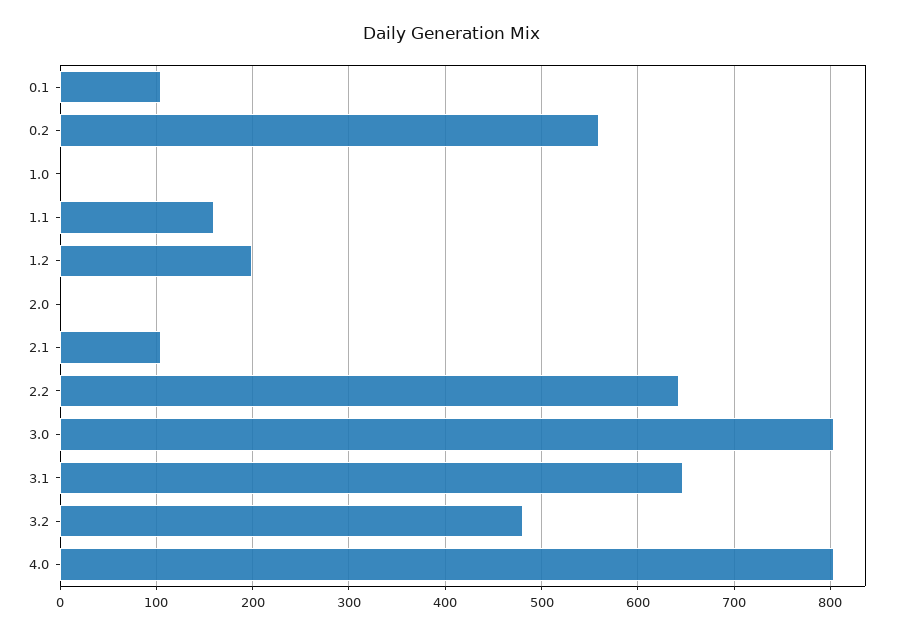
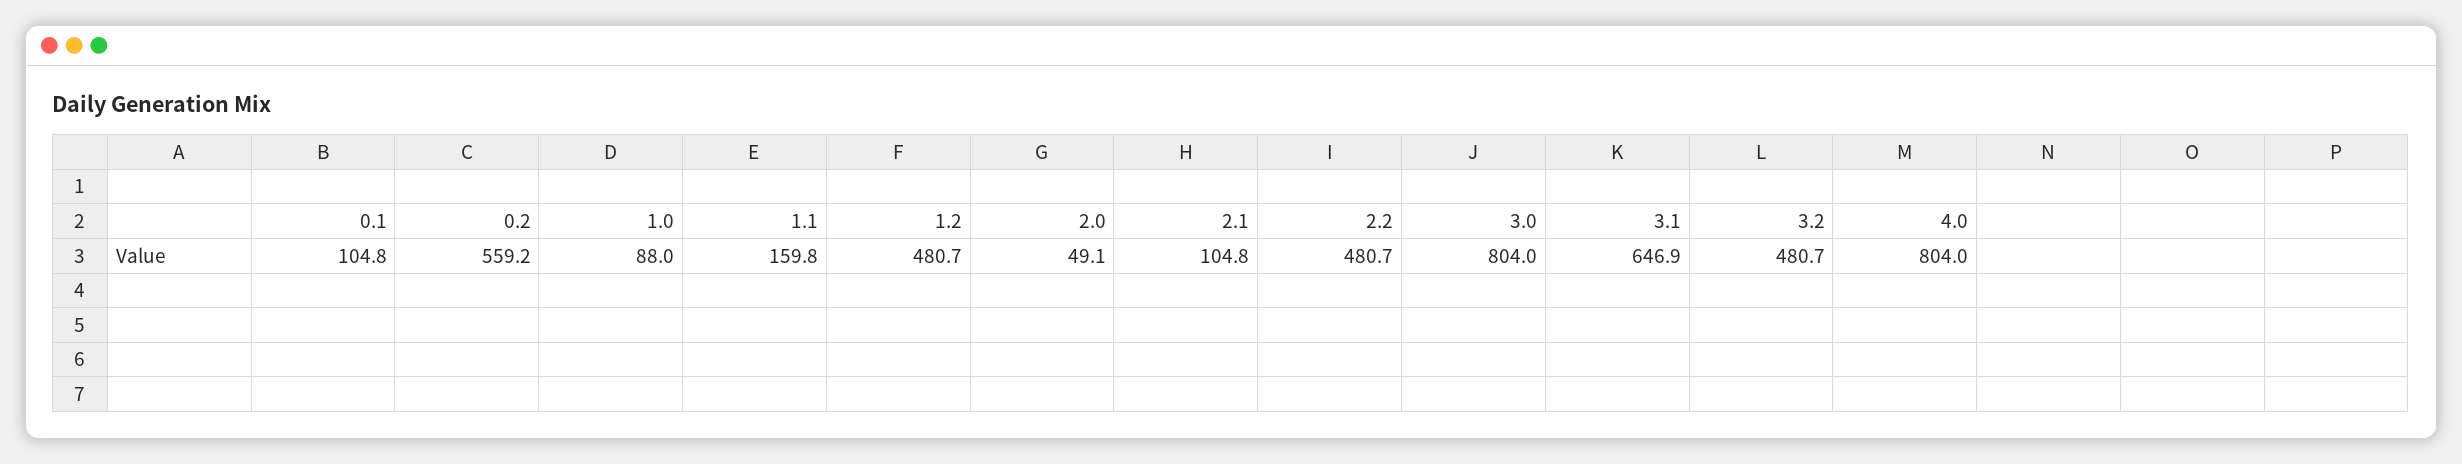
  {
    "0.1": 104.8,
    "0.2": 559.2,
-   "1.0": 0,
+   "1.0": 88,
    "1.1": 159.8,
-   "1.2": 200,
+   "1.2": 480.7,
-   "2.0": 0,
+   "2.0": 49.1,
    "2.1": 104.8,
-   "2.2": 640,
+   "2.2": 480.7,
    "3.0": 804,
    "3.1": 646.9,
    "3.2": 480.7,
    "4.0": 804
  }

